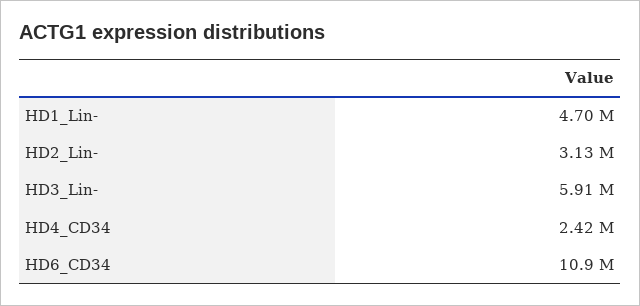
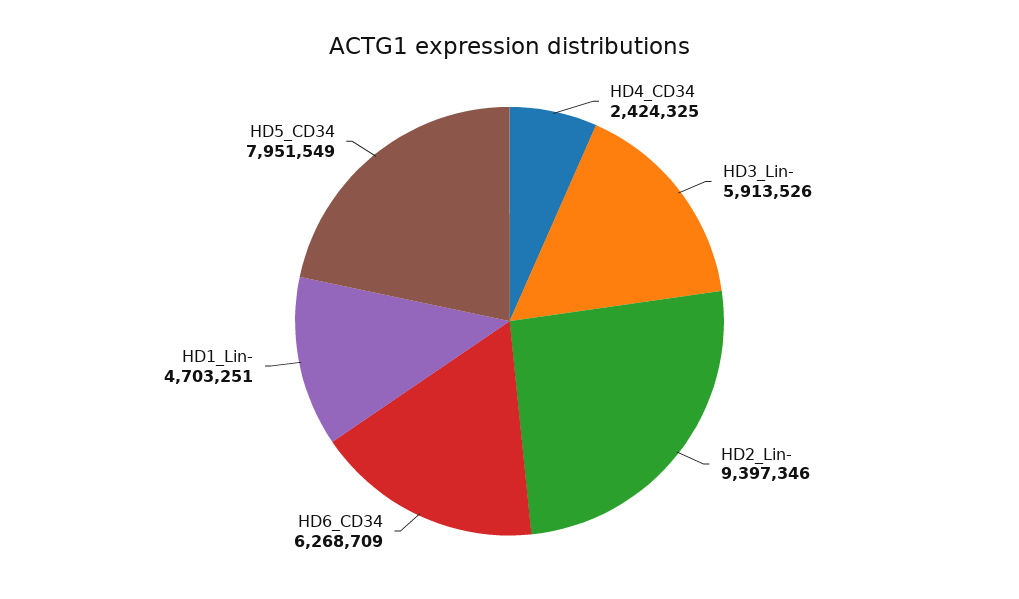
  {
    "HD1_Lin-": 4703251,
-   "HD2_Lin-": 3130000,
+   "HD2_Lin-": 9397346,
    "HD3_Lin-": 5913526,
    "HD4_CD34": 2424325,
-   "HD6_CD34": 10900000
+   "HD6_CD34": 6268709,
+   "HD5_CD34": 7951549
  }

